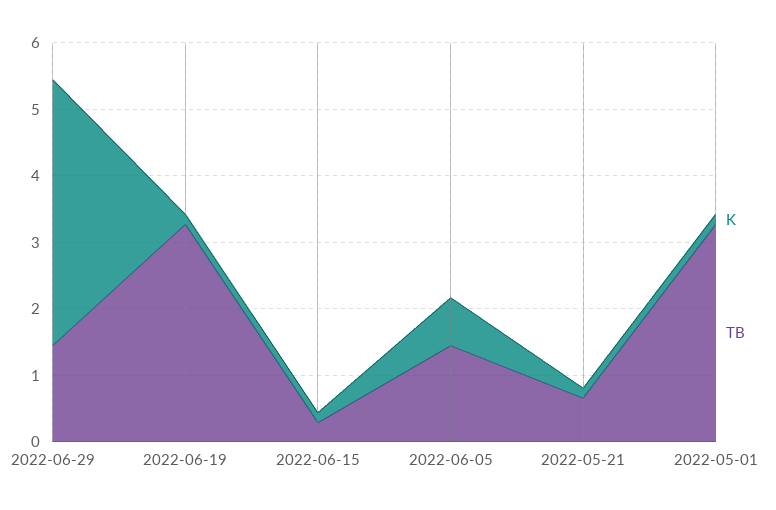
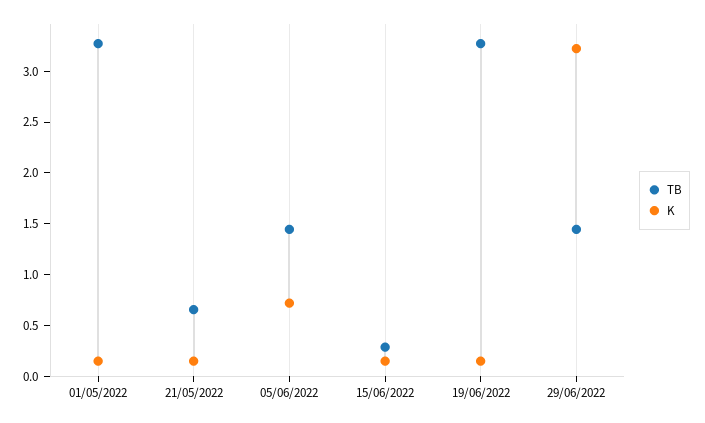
  {
    "K": {
-     "2022-06-29": 4,
+     "2022-06-29": 3.2,
      "2022-06-19": 0.2,
      "2022-06-15": 0.2,
      "2022-06-05": 0.7,
      "2022-05-21": 0.2,
      "2022-05-01": 0.2
    },
    "TB": {
      "2022-06-29": 1.4,
      "2022-06-19": 3.3,
      "2022-06-15": 0.3,
      "2022-06-05": 1.4,
      "2022-05-21": 0.7,
      "2022-05-01": 3.3
    }
  }

